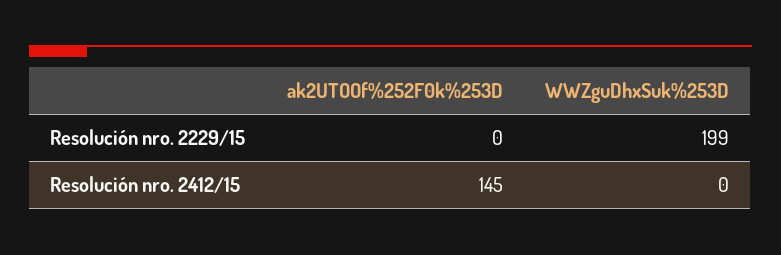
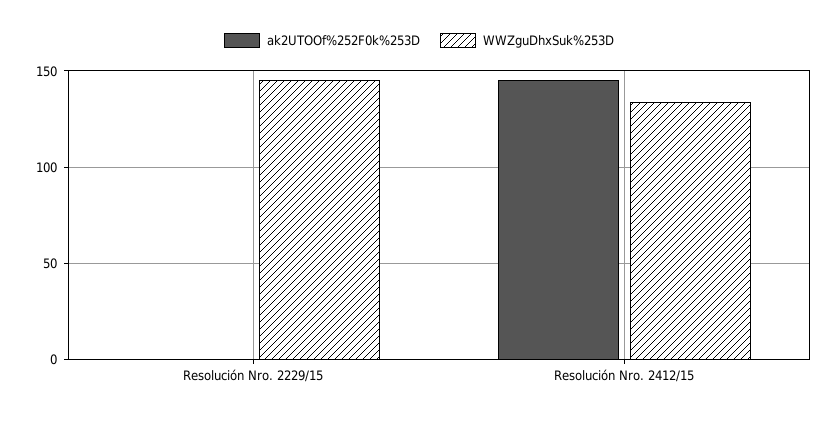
  {
    "ak2UTOOf%252F0k%253D": {
      "Resolución nro. 2229/15": 0,
      "Resolución nro. 2412/15": 145
    },
    "WWZguDhxSuk%253D": {
-     "Resolución nro. 2229/15": 199,
+     "Resolución nro. 2229/15": 145,
-     "Resolución nro. 2412/15": 0
+     "Resolución nro. 2412/15": 135
    }
  }

